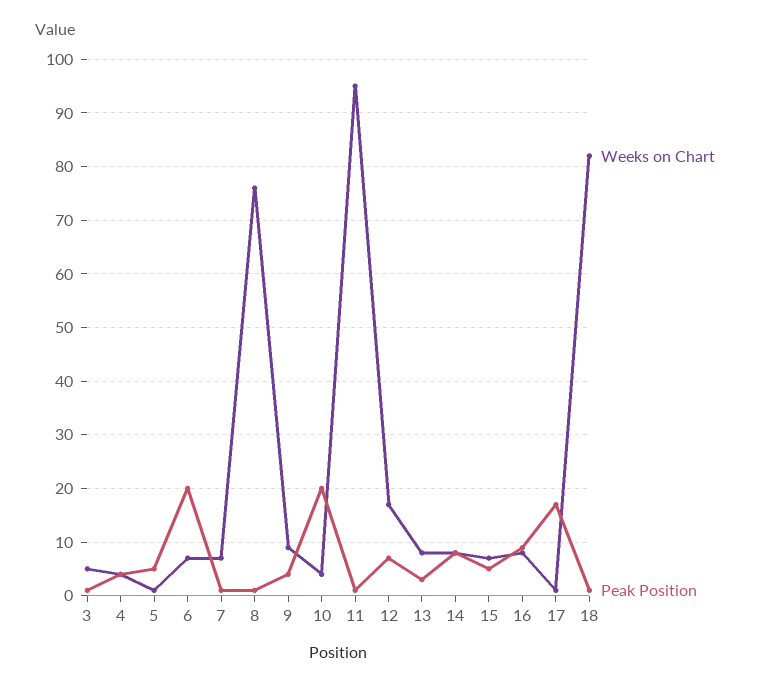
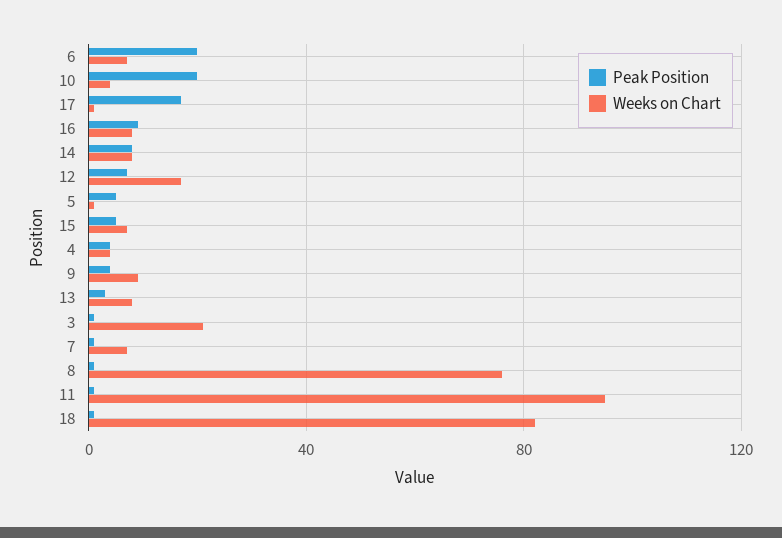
  {
    "Weeks on Chart": {
-     "3": 5,
+     "3": 20,
      "4": 5,
      "5": 0,
      "6": 5,
      "7": 5,
      "8": 75,
      "9": 10,
      "10": 5,
      "11": 95,
      "12": 15,
      "13": 10,
      "14": 10,
      "15": 5,
      "16": 10,
      "17": 0,
      "18": 80
    },
    "Peak Position": {
      "3": 0,
      "4": 5,
      "5": 5,
      "6": 20,
      "7": 0,
      "8": 0,
      "9": 5,
      "10": 20,
      "11": 0,
      "12": 5,
      "13": 5,
      "14": 10,
      "15": 5,
      "16": 10,
      "17": 15,
      "18": 0
    }
  }

